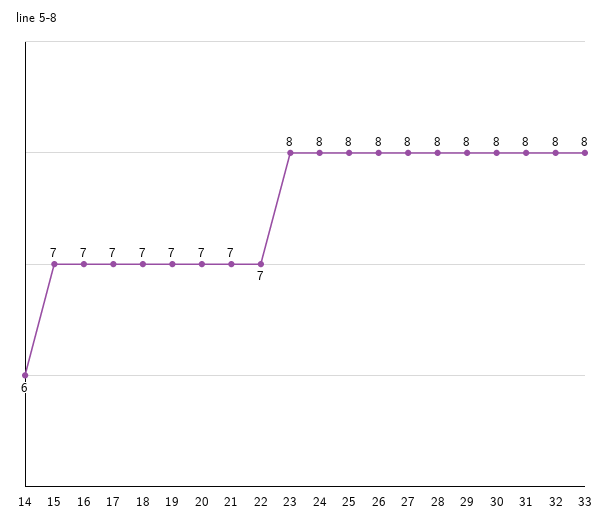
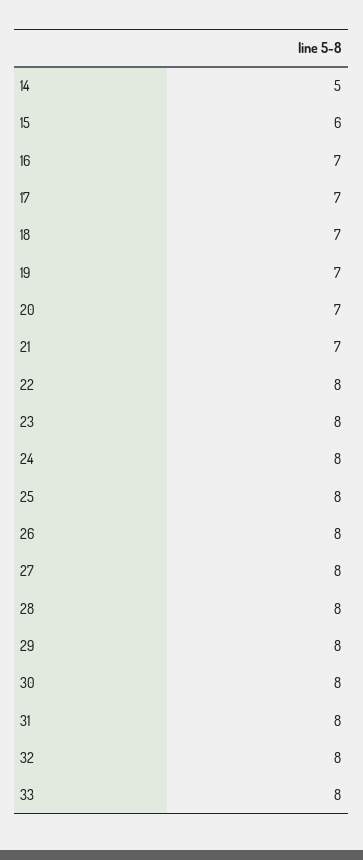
  {
-   "14": 6,
+   "14": 5,
-   "15": 7,
+   "15": 6,
    "16": 7,
    "17": 7,
    "18": 7,
    "19": 7,
    "20": 7,
    "21": 7,
-   "22": 7,
+   "22": 8,
    "23": 8,
    "24": 8,
    "25": 8,
    "26": 8,
    "27": 8,
    "28": 8,
    "29": 8,
    "30": 8,
    "31": 8,
    "32": 8,
    "33": 8
  }

